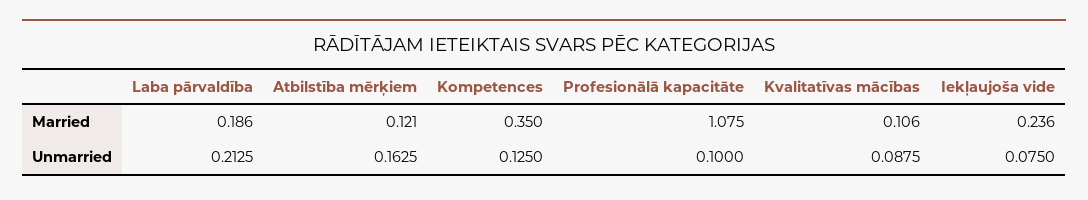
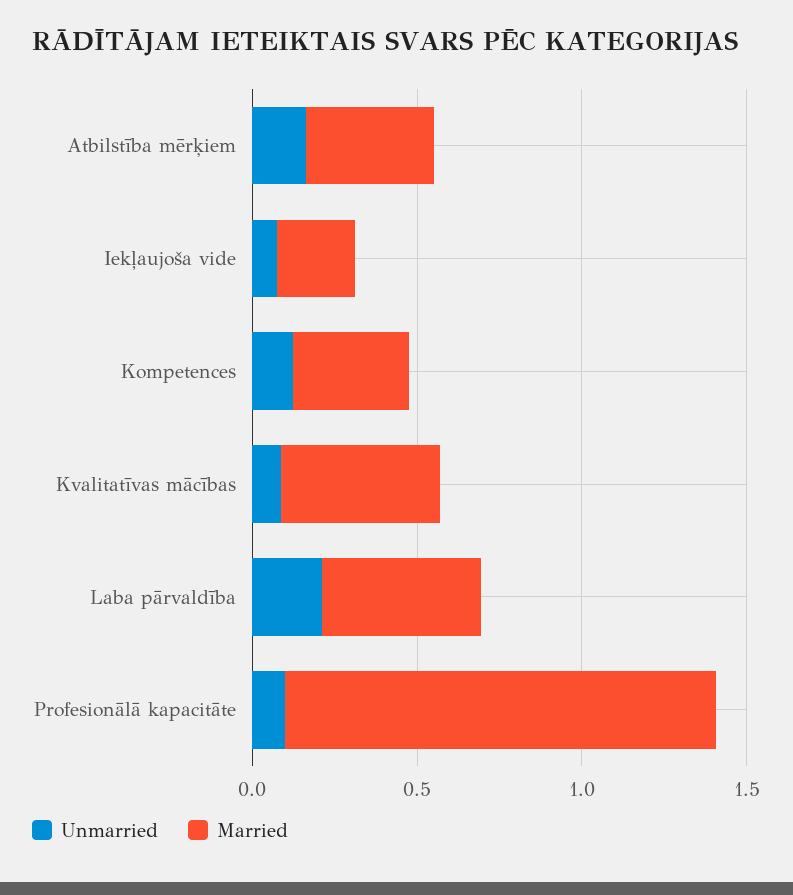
  {
    "Married": {
-     "Laba pārvaldība": 0.186,
+     "Laba pārvaldība": 0.5,
-     "Atbilstība mērķiem": 0.121,
+     "Atbilstība mērķiem": 0.4,
      "Kompetences": 0.35,
-     "Profesionālā kapacitāte": 1.075,
+     "Profesionālā kapacitāte": 1.3,
-     "Kvalitatīvas mācības": 0.106,
+     "Kvalitatīvas mācības": 0.5,
      "Iekļaujoša vide": 0.236
    },
    "Unmarried": {
      "Laba pārvaldība": 0.2125,
      "Atbilstība mērķiem": 0.1625,
      "Kompetences": 0.125,
      "Profesionālā kapacitāte": 0.1,
      "Kvalitatīvas mācības": 0.0875,
      "Iekļaujoša vide": 0.075
    }
  }

